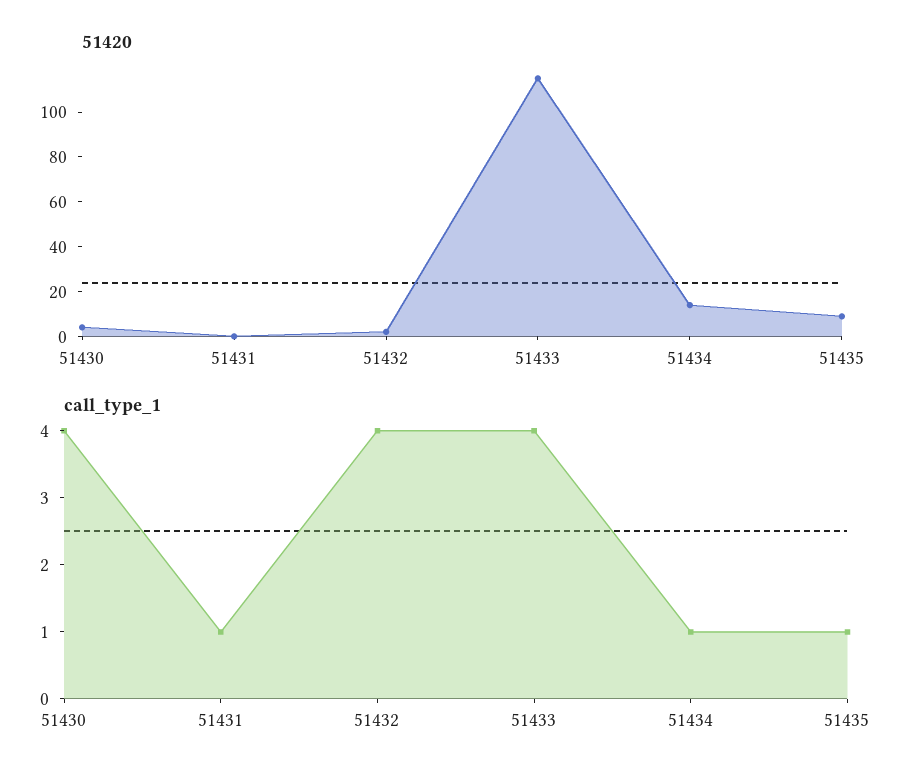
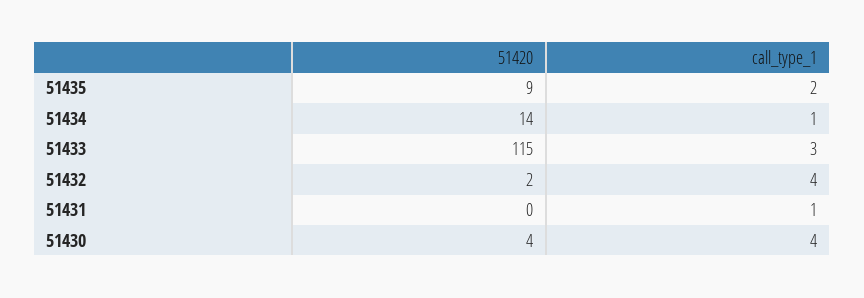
  {
    "51420": {
      "51430": 4,
      "51431": 0,
      "51432": 2,
      "51433": 115,
      "51434": 14,
      "51435": 9
    },
    "call_type_1": {
      "51430": 4,
      "51431": 1,
      "51432": 4,
-     "51433": 4,
+     "51433": 3,
      "51434": 1,
-     "51435": 1
+     "51435": 2
    }
  }

